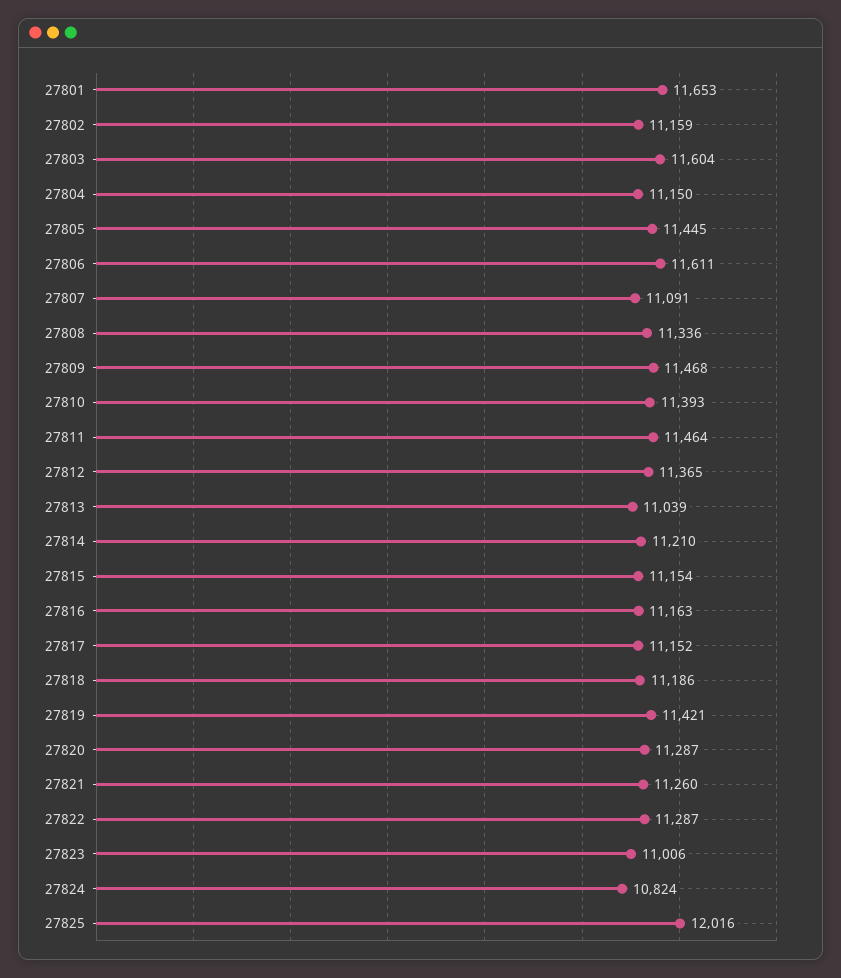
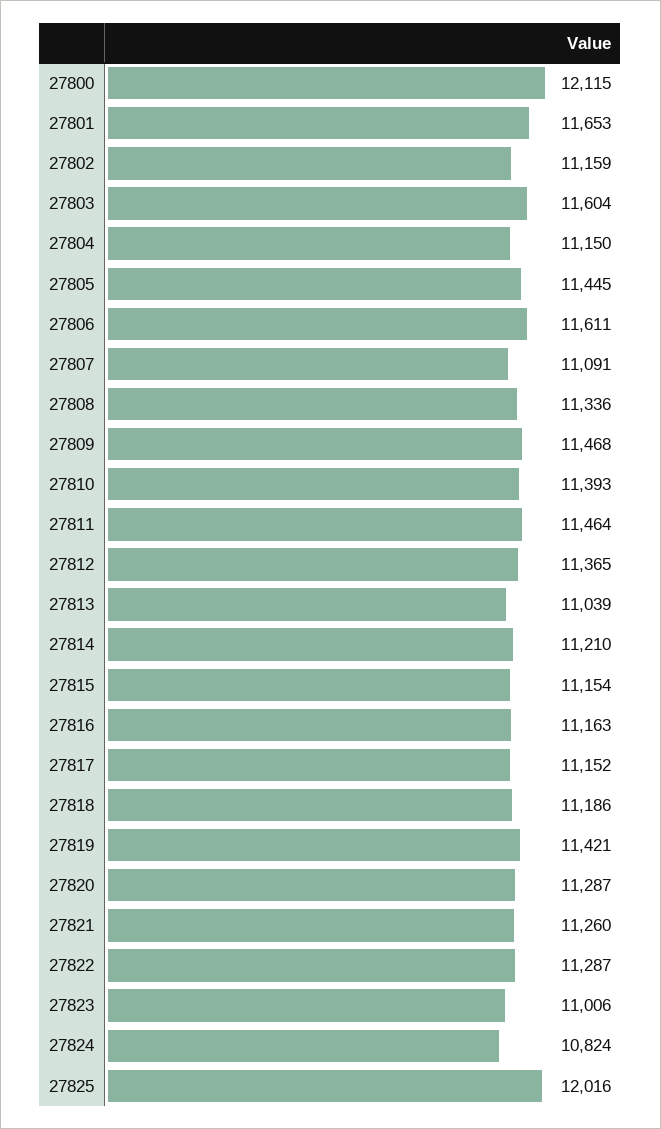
  {
    "27801": 11653,
    "27802": 11159,
    "27803": 11604,
    "27804": 11150,
    "27805": 11445,
    "27806": 11611,
    "27807": 11091,
    "27808": 11336,
    "27809": 11468,
    "27810": 11393,
    "27811": 11464,
    "27812": 11365,
    "27813": 11039,
    "27814": 11210,
    "27815": 11154,
    "27816": 11163,
    "27817": 11152,
    "27818": 11186,
    "27819": 11421,
    "27820": 11287,
    "27821": 11260,
    "27822": 11287,
    "27823": 11006,
    "27824": 10824,
-   "27825": 12016
+   "27825": 12016,
+   "27800": 12115
  }

